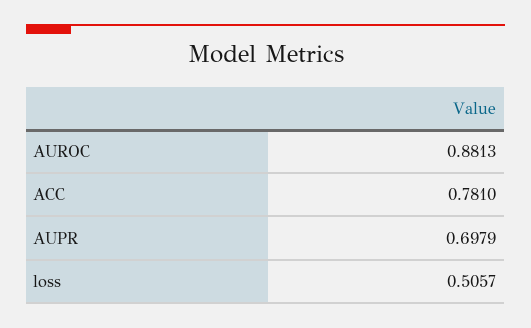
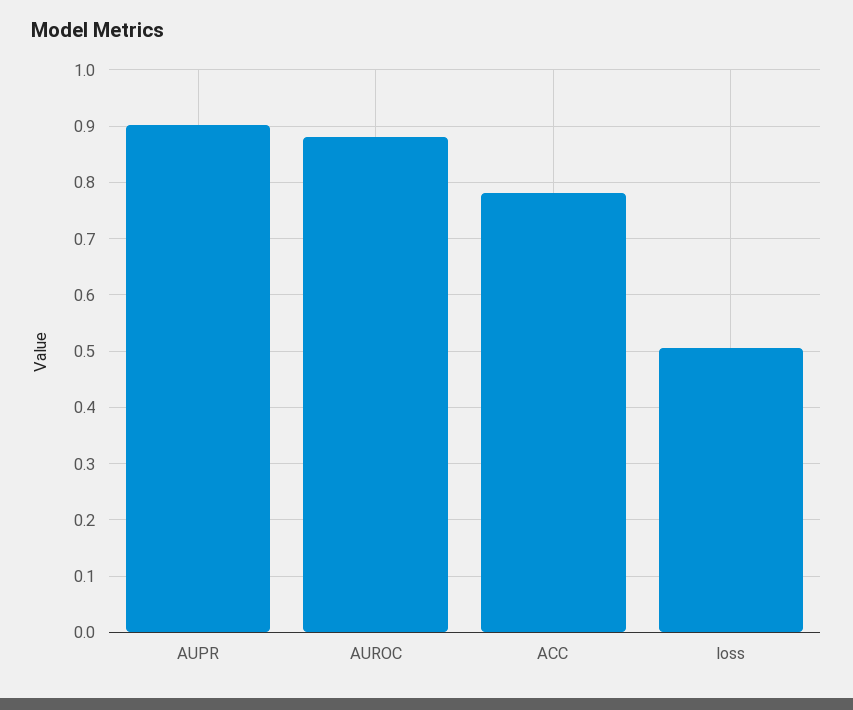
  {
    "AUROC": 0.8813,
    "ACC": 0.781,
-   "AUPR": 0.6979,
+   "AUPR": 0.9,
    "loss": 0.5057
  }

